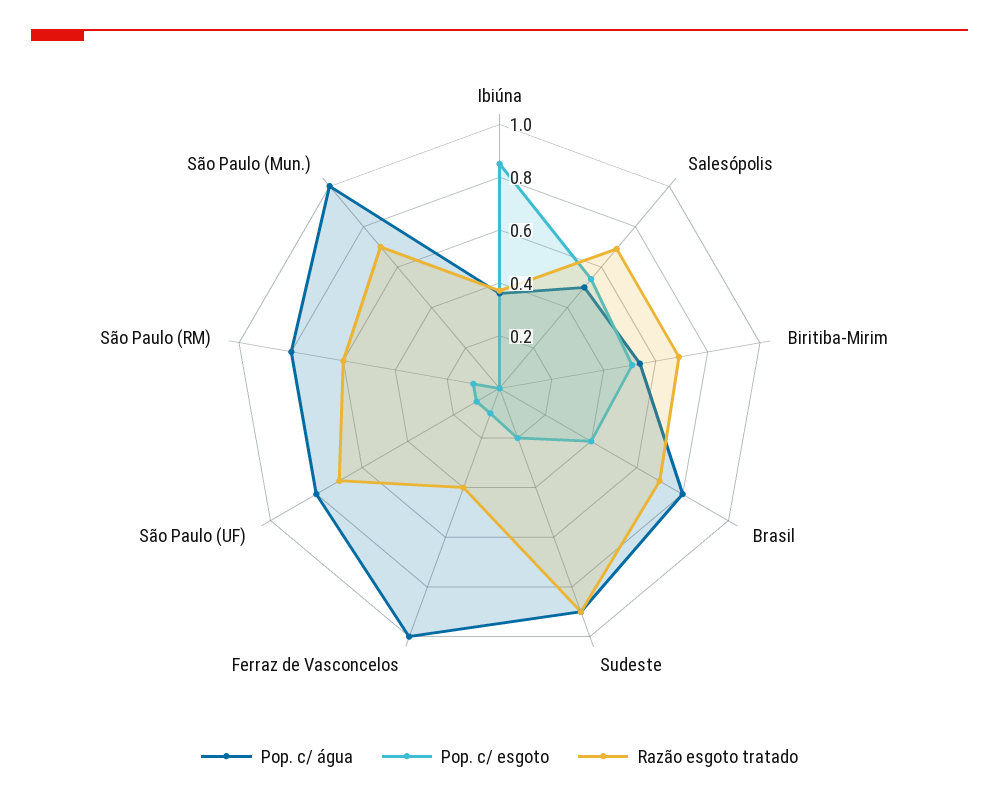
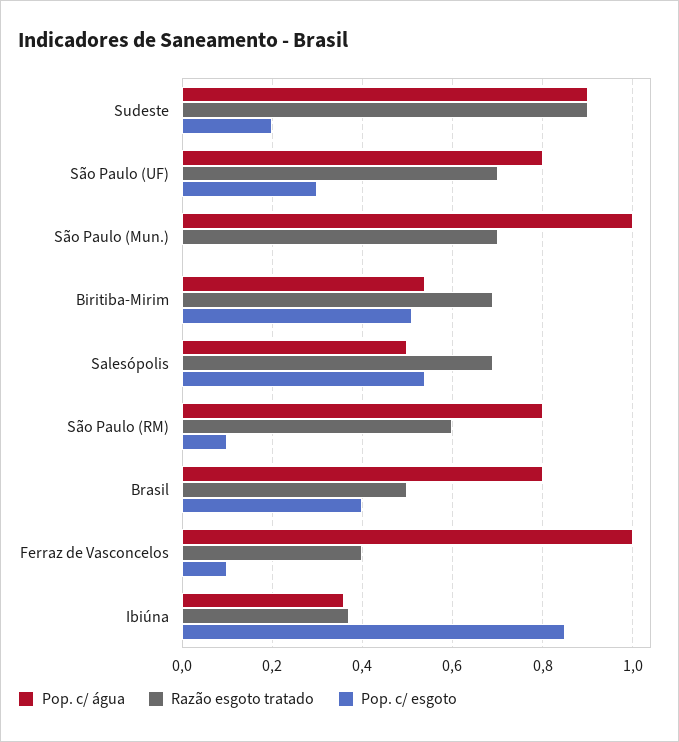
  {
    "Pop. c/ água": {
      "Ibiúna": 0.35,
      "Salesópolis": 0.5,
      "Biritiba-Mirim": 0.55,
      "Brasil": 0.8,
      "Sudeste": 0.9,
      "Ferraz de Vasconcelos": 1,
      "São Paulo (UF)": 0.8,
      "São Paulo (RM)": 0.8,
      "São Paulo (Mun.)": 1
    },
    "Pop. c/ esgoto": {
      "Ibiúna": 0.85,
      "Salesópolis": 0.55,
      "Biritiba-Mirim": 0.5,
      "Brasil": 0.4,
      "Sudeste": 0.2,
      "Ferraz de Vasconcelos": 0.1,
-     "São Paulo (UF)": 0.1,
+     "São Paulo (UF)": 0.3,
      "São Paulo (RM)": 0.1,
      "São Paulo (Mun.)": 0
    },
    "Razão esgoto tratado": {
      "Ibiúna": 0.35,
      "Salesópolis": 0.7,
      "Biritiba-Mirim": 0.7,
-     "Brasil": 0.7,
+     "Brasil": 0.5,
      "Sudeste": 0.9,
      "Ferraz de Vasconcelos": 0.4,
      "São Paulo (UF)": 0.7,
      "São Paulo (RM)": 0.6,
      "São Paulo (Mun.)": 0.7
    }
  }

